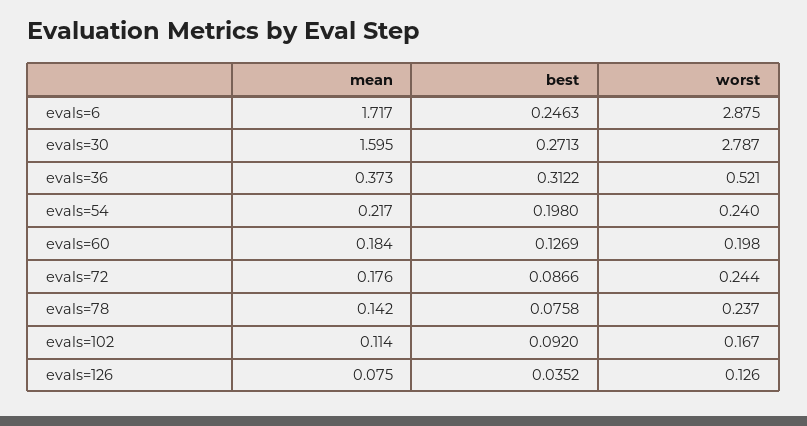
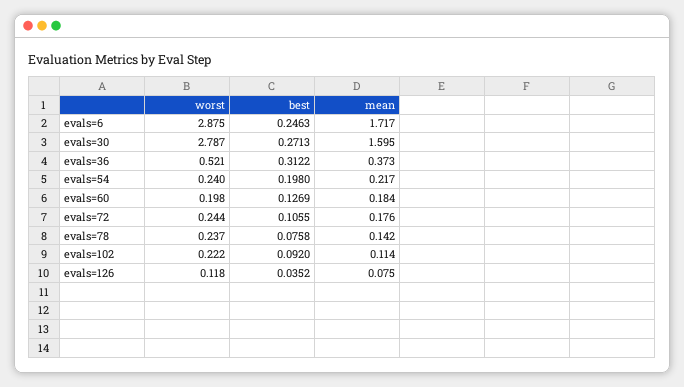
  {
    "mean": {
      "evals=6": 1.717,
      "evals=30": 1.595,
      "evals=36": 0.373,
      "evals=54": 0.217,
      "evals=60": 0.184,
      "evals=72": 0.176,
      "evals=78": 0.142,
      "evals=102": 0.114,
      "evals=126": 0.075
    },
    "best": {
      "evals=6": 0.2463,
      "evals=30": 0.2713,
      "evals=36": 0.3122,
      "evals=54": 0.198,
      "evals=60": 0.1269,
-     "evals=72": 0.0866,
+     "evals=72": 0.1055,
      "evals=78": 0.0758,
      "evals=102": 0.092,
      "evals=126": 0.0352
    },
    "worst": {
      "evals=6": 2.875,
      "evals=30": 2.787,
      "evals=36": 0.521,
      "evals=54": 0.24,
      "evals=60": 0.198,
      "evals=72": 0.244,
      "evals=78": 0.237,
-     "evals=102": 0.167,
+     "evals=102": 0.222,
-     "evals=126": 0.126
+     "evals=126": 0.118
    }
  }

